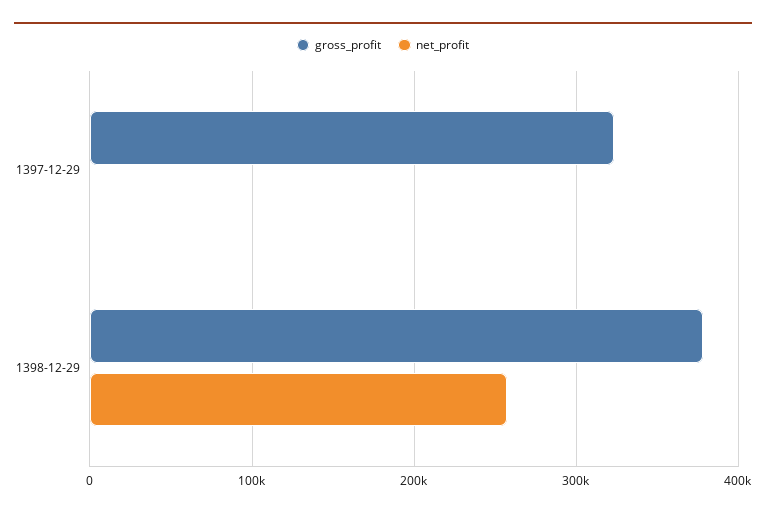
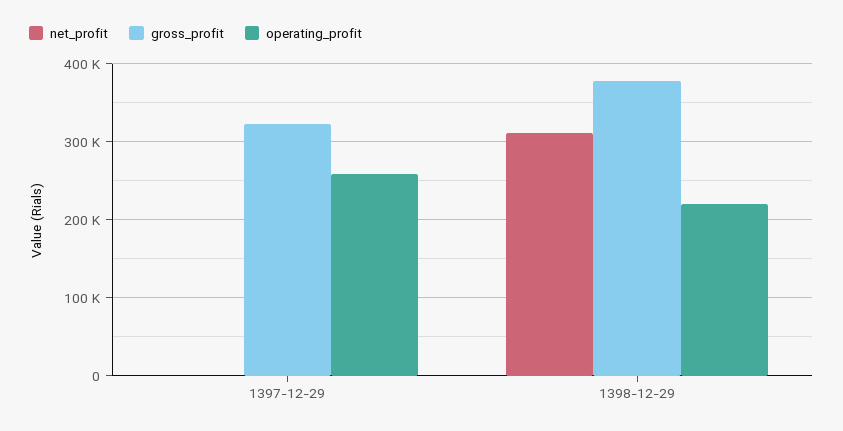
  {
    "gross_profit": {
      "1397-12-29": 320000,
      "1398-12-29": 380000
    },
    "net_profit": {
      "1397-12-29": 0,
-     "1398-12-29": 260000
+     "1398-12-29": 310000
-   }
+   },
+   "operating_profit": {
+     "1397-12-29": 260000,
+     "1398-12-29": 220000
+   }
  }

